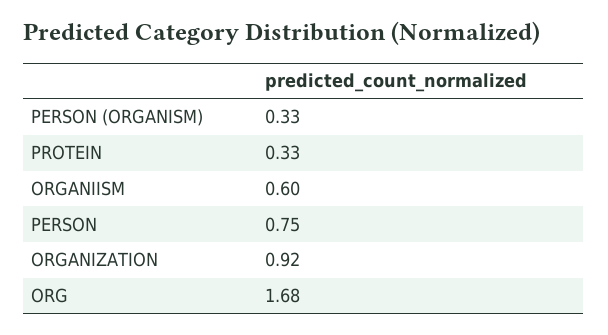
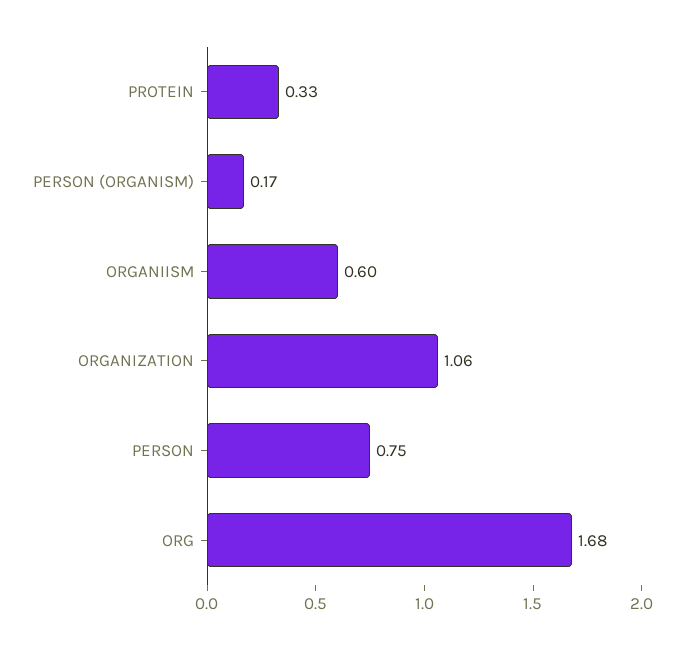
  {
-   "PERSON (ORGANISM)": 0.33,
+   "PERSON (ORGANISM)": 0.17,
    "PROTEIN": 0.33,
    "ORGANIISM": 0.6,
    "PERSON": 0.75,
-   "ORGANIZATION": 0.92,
+   "ORGANIZATION": 1.06,
    "ORG": 1.68
  }

